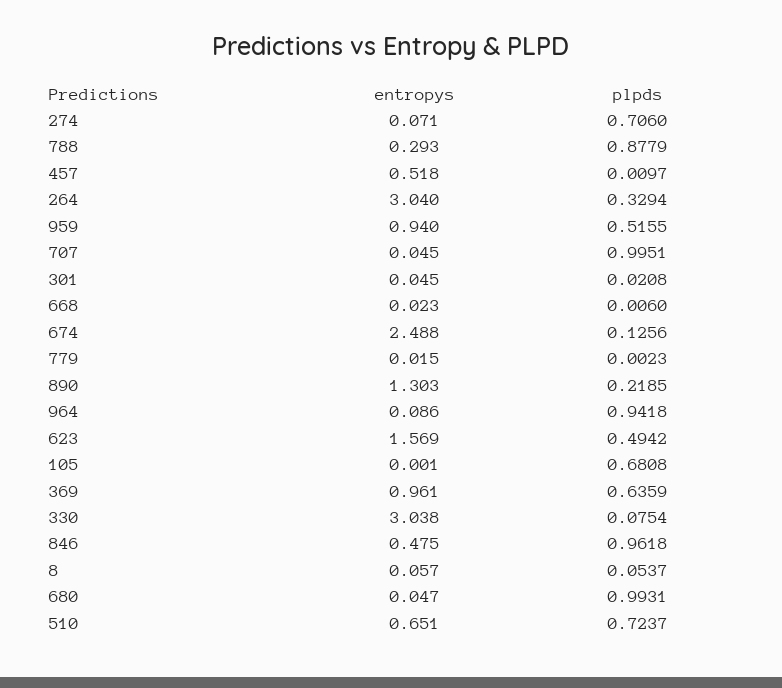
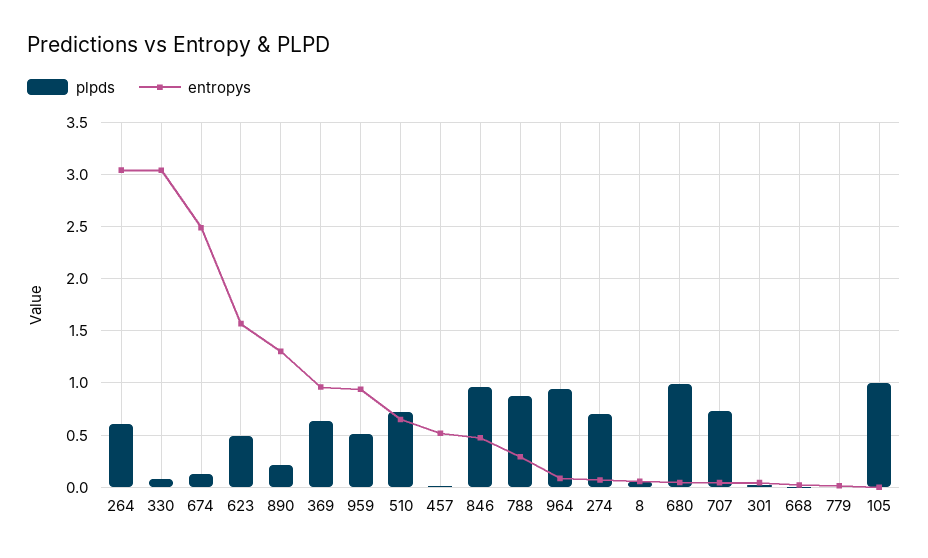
  {
    "entropys": {
      "274": 0.071,
      "788": 0.293,
      "457": 0.518,
      "264": 3.04,
      "959": 0.94,
      "707": 0.045,
      "301": 0.045,
      "668": 0.023,
      "674": 2.488,
      "779": 0.015,
      "890": 1.303,
      "964": 0.086,
      "623": 1.569,
      "105": 0.001,
      "369": 0.961,
      "330": 3.038,
      "846": 0.475,
      "8": 0.057,
      "680": 0.047,
      "510": 0.651
    },
    "plpds": {
      "274": 0.706,
      "788": 0.8779,
      "457": 0.0097,
-     "264": 0.3294,
+     "264": 0.6,
      "959": 0.5155,
-     "707": 0.9951,
+     "707": 0.7,
      "301": 0.0208,
      "668": 0.006,
      "674": 0.1256,
      "779": 0.0023,
      "890": 0.2185,
      "964": 0.9418,
      "623": 0.4942,
-     "105": 0.6808,
+     "105": 1,
      "369": 0.6359,
      "330": 0.0754,
      "846": 0.9618,
      "8": 0.0537,
      "680": 0.9931,
      "510": 0.7237
    }
  }

